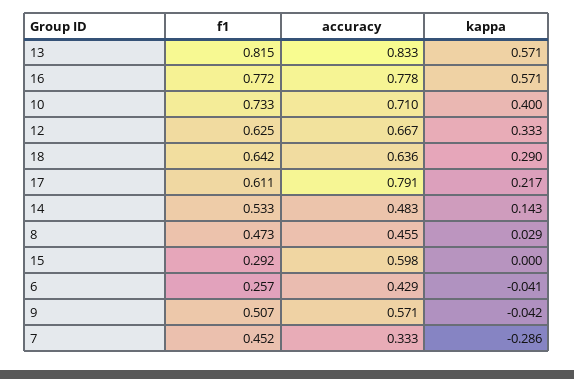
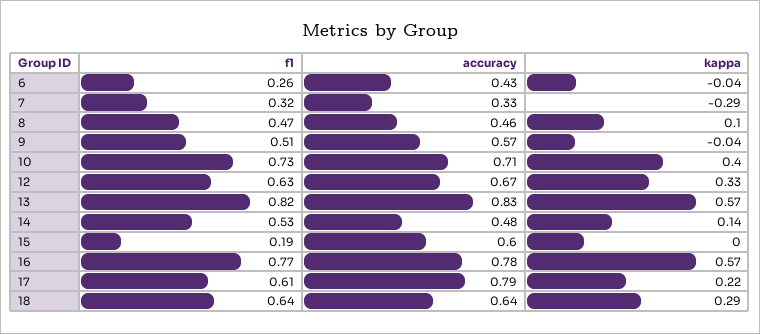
  {
    "f1": {
      "13": 0.815,
      "16": 0.772,
      "10": 0.733,
      "12": 0.625,
      "18": 0.642,
      "17": 0.611,
      "14": 0.533,
      "8": 0.473,
-     "15": 0.292,
+     "15": 0.19,
      "6": 0.257,
      "9": 0.507,
-     "7": 0.452
+     "7": 0.32
    },
    "accuracy": {
      "13": 0.833,
      "16": 0.778,
      "10": 0.71,
      "12": 0.667,
      "18": 0.636,
      "17": 0.791,
      "14": 0.483,
      "8": 0.455,
      "15": 0.598,
      "6": 0.429,
      "9": 0.571,
      "7": 0.333
    },
    "kappa": {
      "13": 0.571,
      "16": 0.571,
      "10": 0.4,
      "12": 0.333,
      "18": 0.29,
      "17": 0.217,
      "14": 0.143,
-     "8": 0.029,
+     "8": 0.1,
      "15": 0,
      "6": -0.041,
      "9": -0.042,
      "7": -0.286
    }
  }

